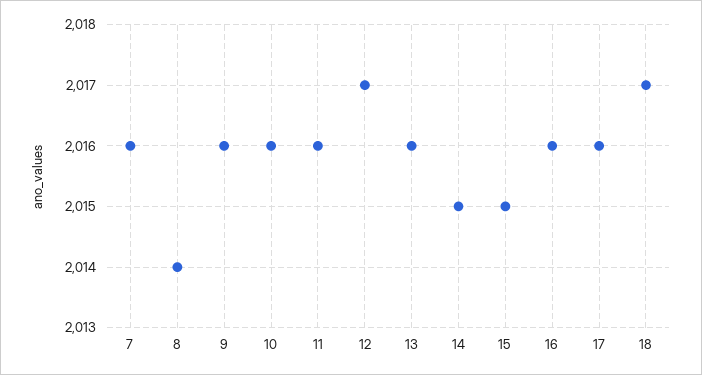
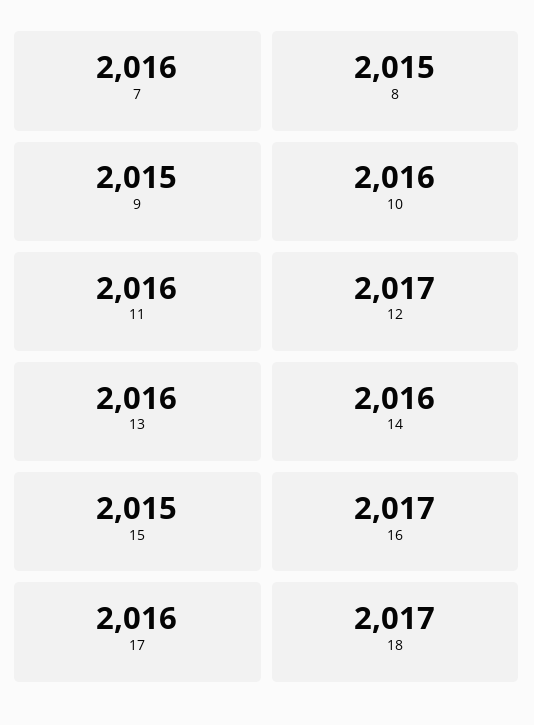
  {
    "7": 2016,
-   "8": 2014,
+   "8": 2015,
-   "9": 2016,
+   "9": 2015,
    "10": 2016,
    "11": 2016,
    "12": 2017,
    "13": 2016,
-   "14": 2015,
+   "14": 2016,
    "15": 2015,
-   "16": 2016,
+   "16": 2017,
    "17": 2016,
    "18": 2017
  }

